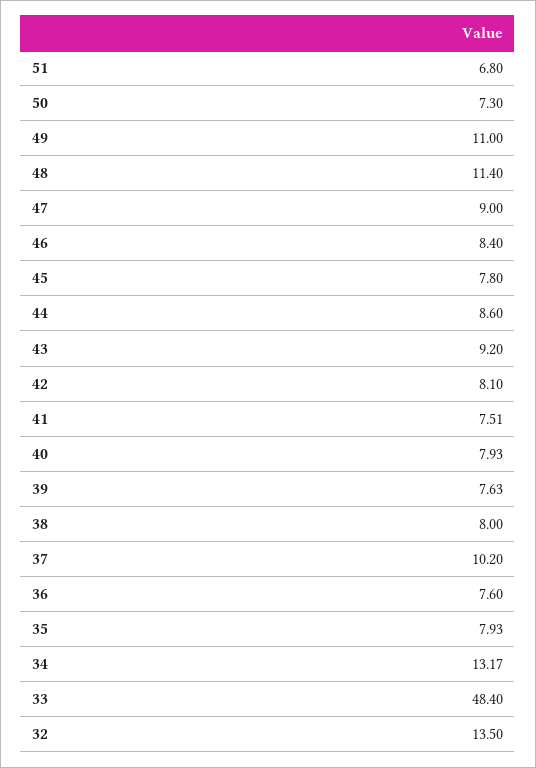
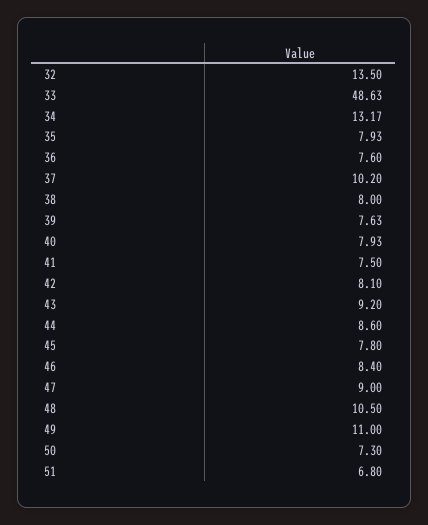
  {
    "51": 6.8,
    "50": 7.3,
    "49": 11,
-   "48": 11.4,
+   "48": 10.5,
    "47": 9,
    "46": 8.4,
    "45": 7.8,
    "44": 8.6,
    "43": 9.2,
    "42": 8.1,
-   "41": 7.51,
+   "41": 7.5,
    "40": 7.93,
    "39": 7.63,
    "38": 8,
    "37": 10.2,
    "36": 7.6,
    "35": 7.93,
    "34": 13.17,
-   "33": 48.4,
+   "33": 48.63,
    "32": 13.5
  }

